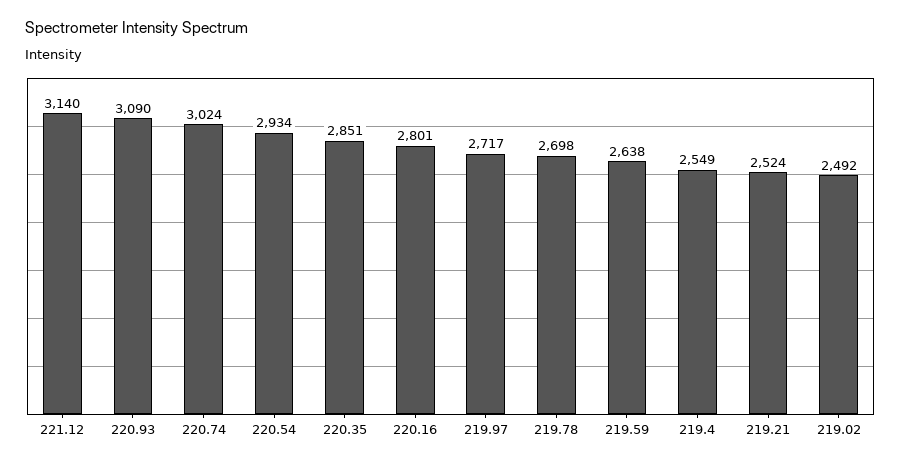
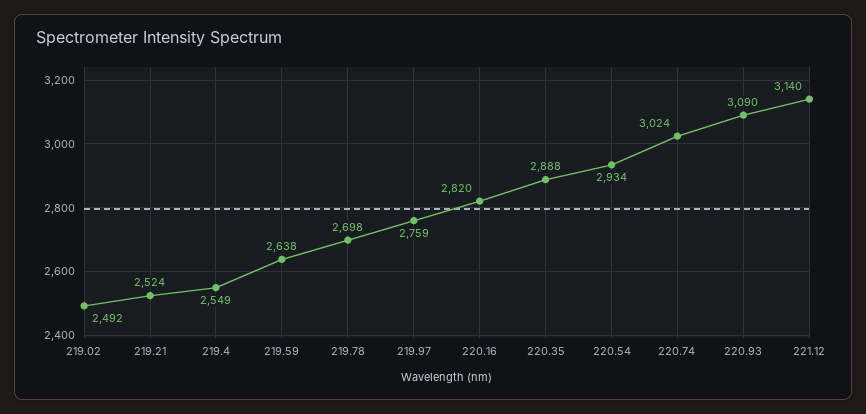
  {
    "221.12": 3140,
    "220.93": 3090,
    "220.74": 3024,
    "220.54": 2934,
-   "220.35": 2851,
+   "220.35": 2888,
-   "220.16": 2801,
+   "220.16": 2820,
-   "219.97": 2717,
+   "219.97": 2759,
    "219.78": 2698,
    "219.59": 2638,
    "219.4": 2549,
    "219.21": 2524,
    "219.02": 2492
  }

